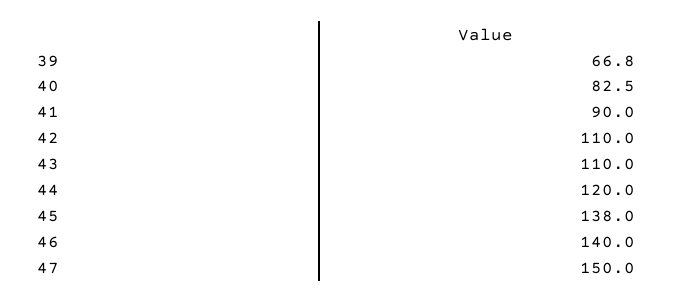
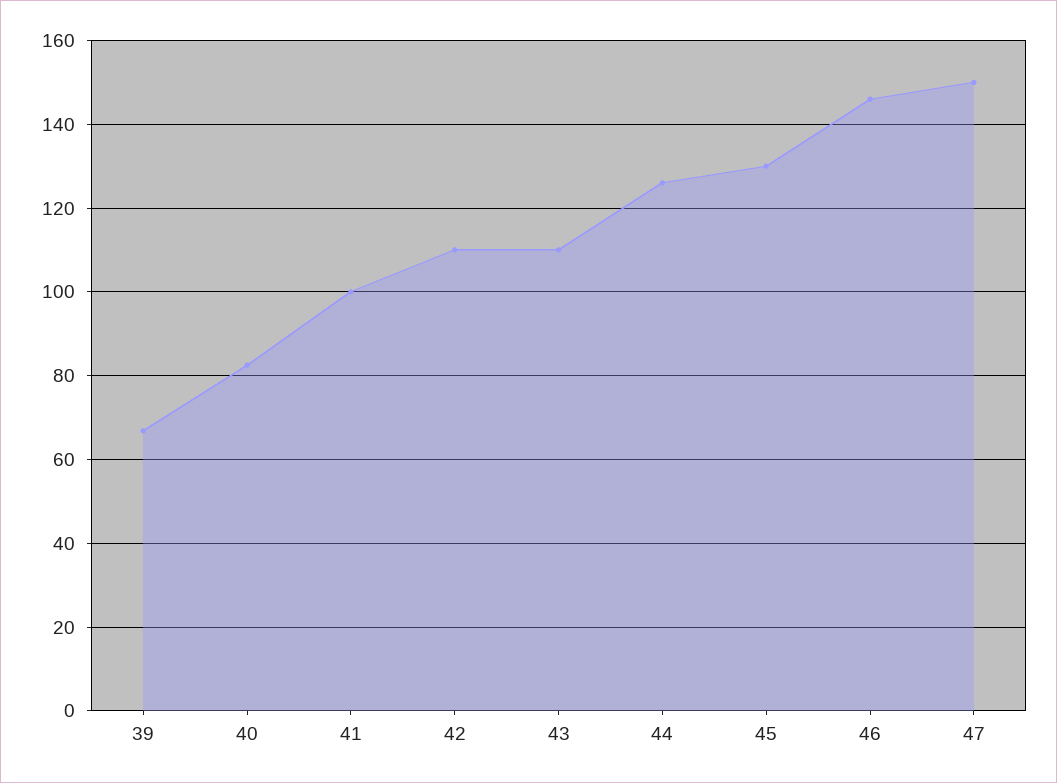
  {
    "39": 66.8,
    "40": 82.5,
-   "41": 90,
+   "41": 100,
    "42": 110,
    "43": 110,
-   "44": 120,
+   "44": 126,
-   "45": 138,
+   "45": 130,
-   "46": 140,
+   "46": 146,
    "47": 150
  }

